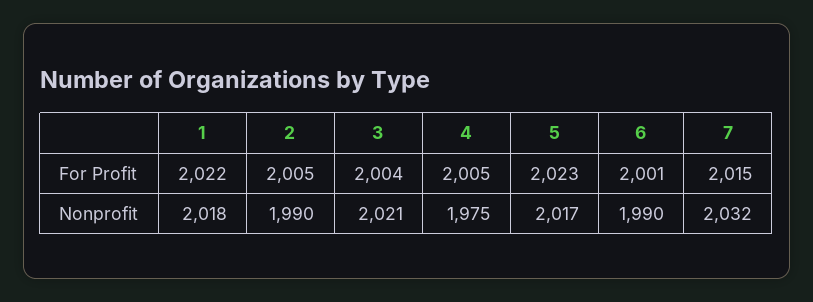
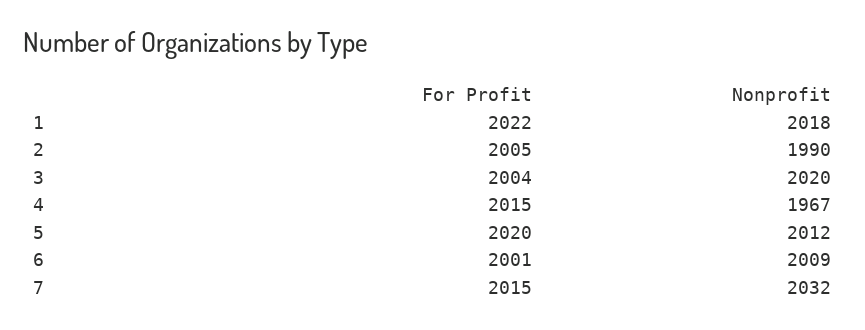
  {
    "1": {
      "For Profit": 2022,
      "Nonprofit": 2018
    },
    "2": {
      "For Profit": 2005,
      "Nonprofit": 1990
    },
    "3": {
      "For Profit": 2004,
-     "Nonprofit": 2021
+     "Nonprofit": 2020
    },
    "4": {
-     "For Profit": 2005,
+     "For Profit": 2015,
-     "Nonprofit": 1975
+     "Nonprofit": 1967
    },
    "5": {
-     "For Profit": 2023,
+     "For Profit": 2020,
-     "Nonprofit": 2017
+     "Nonprofit": 2012
    },
    "6": {
      "For Profit": 2001,
-     "Nonprofit": 1990
+     "Nonprofit": 2009
    },
    "7": {
      "For Profit": 2015,
      "Nonprofit": 2032
    }
  }

